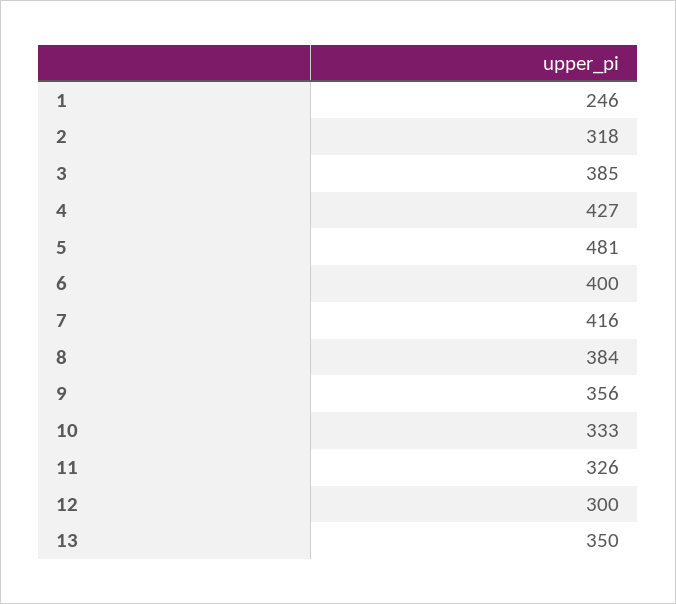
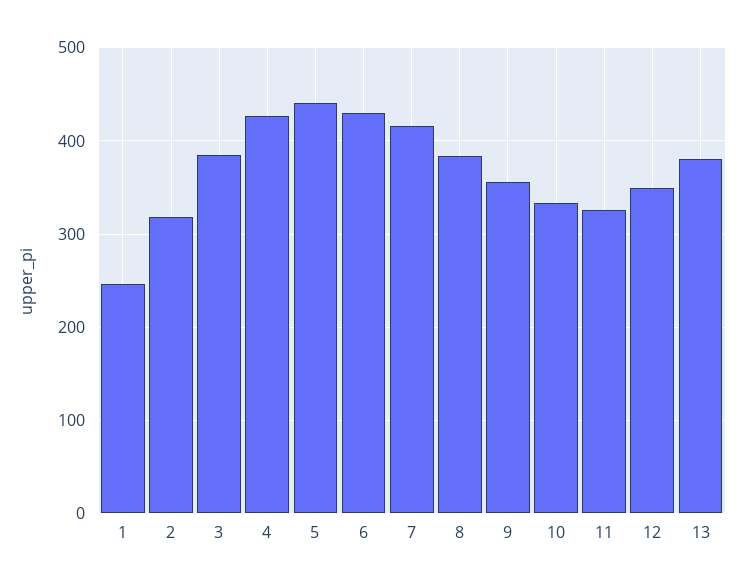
  {
    "1": 246,
    "2": 318,
    "3": 385,
    "4": 427,
-   "5": 481,
+   "5": 440,
-   "6": 400,
+   "6": 430,
    "7": 416,
    "8": 384,
    "9": 356,
    "10": 333,
    "11": 326,
-   "12": 300,
+   "12": 350,
-   "13": 350
+   "13": 380
  }

